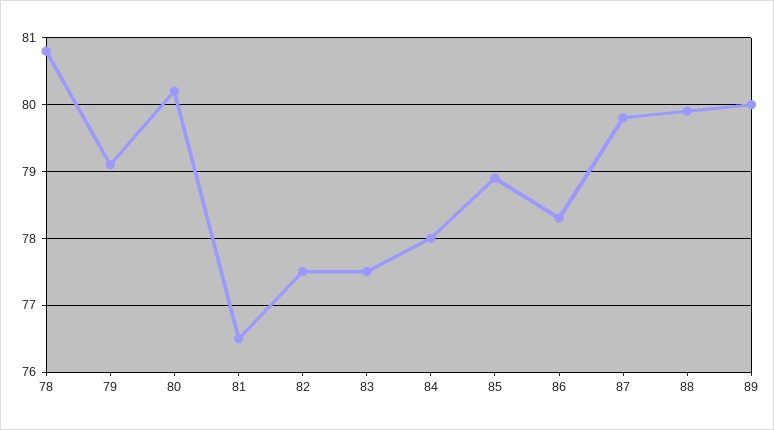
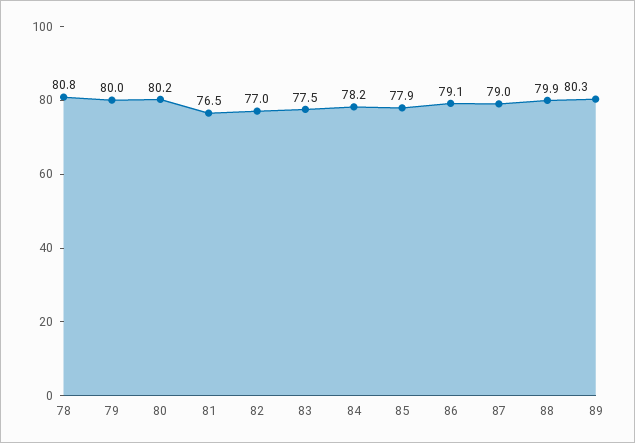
  {
    "78": 80.8,
-   "79": 79.1,
+   "79": 80,
    "80": 80.2,
    "81": 76.5,
-   "82": 77.5,
+   "82": 77,
    "83": 77.5,
-   "84": 78,
+   "84": 78.2,
-   "85": 78.9,
+   "85": 77.9,
-   "86": 78.3,
+   "86": 79.1,
-   "87": 79.8,
+   "87": 79,
    "88": 79.9,
-   "89": 80
+   "89": 80.3
  }

